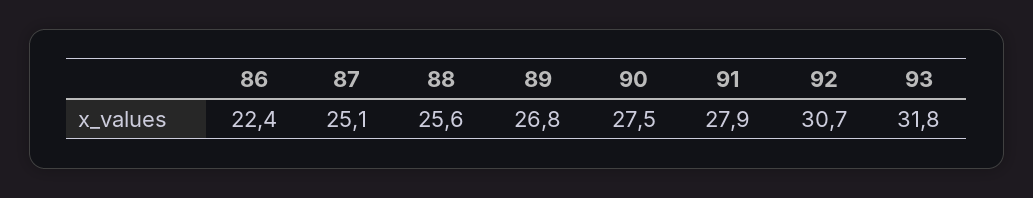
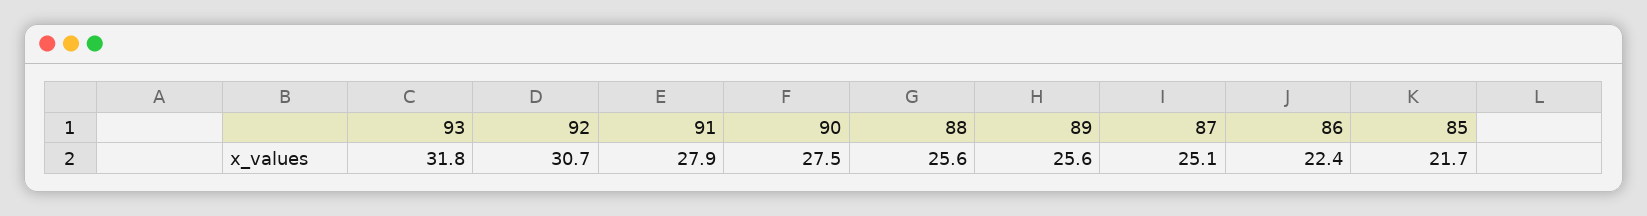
  {
    "86": 22.4,
    "87": 25.1,
    "88": 25.6,
-   "89": 26.8,
+   "89": 25.6,
    "90": 27.5,
    "91": 27.9,
    "92": 30.7,
-   "93": 31.8
+   "93": 31.8,
+   "85": 21.7
  }

